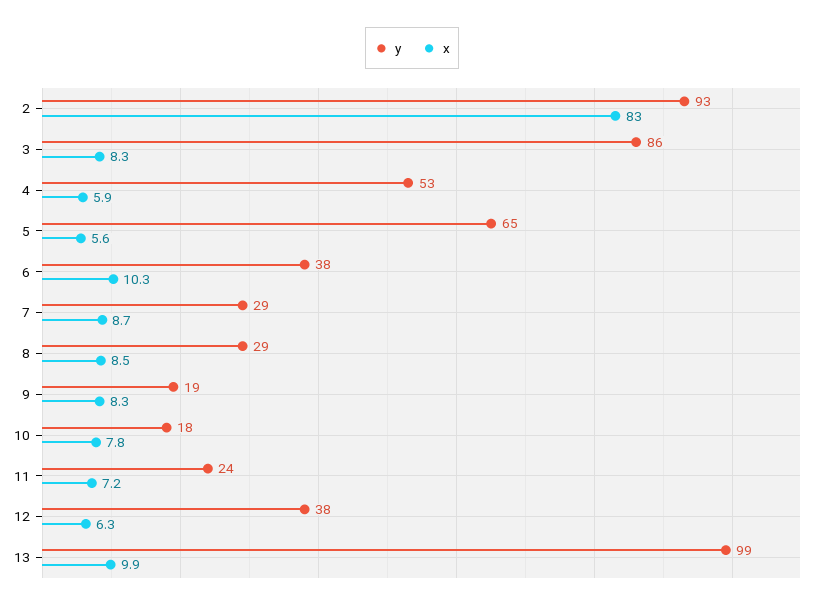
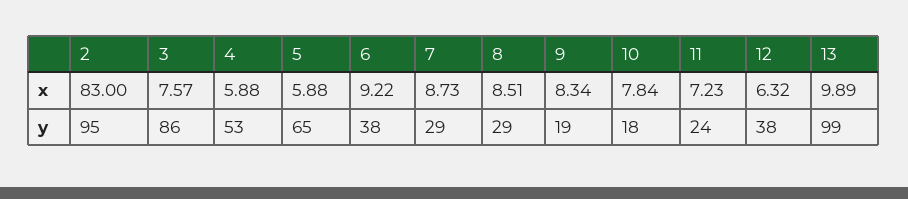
  {
    "y": {
-     "2": 93,
+     "2": 95,
      "3": 86,
      "4": 53,
      "5": 65,
      "6": 38,
      "7": 29,
      "8": 29,
      "9": 19,
      "10": 18,
      "11": 24,
      "12": 38,
      "13": 99
    },
    "x": {
      "2": 83,
-     "3": 8.3,
+     "3": 7.57,
      "4": 5.88,
-     "5": 5.6,
+     "5": 5.88,
-     "6": 10.3,
+     "6": 9.22,
      "7": 8.73,
      "8": 8.51,
      "9": 8.34,
      "10": 7.84,
      "11": 7.23,
      "12": 6.32,
      "13": 9.89
    }
  }

